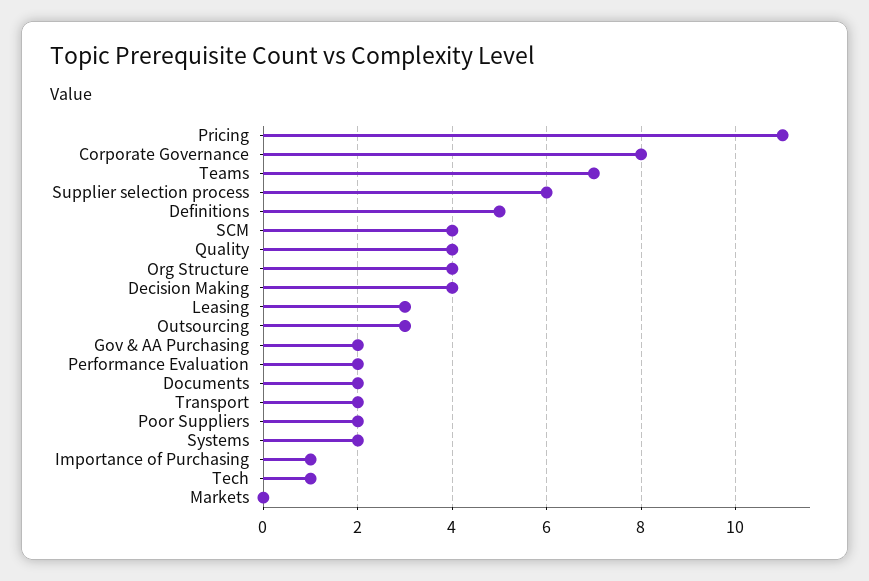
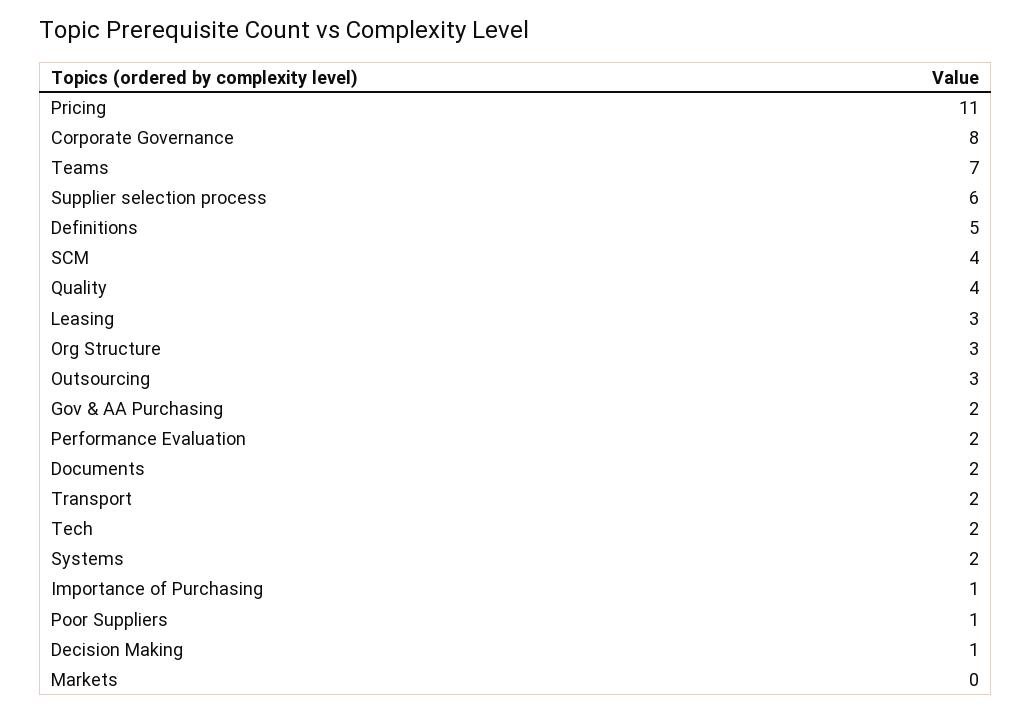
  {
    "Pricing": 11,
    "Corporate Governance": 8,
    "Teams": 7,
    "Supplier selection process": 6,
    "Definitions": 5,
    "SCM": 4,
    "Quality": 4,
-   "Org Structure": 4,
+   "Org Structure": 3,
-   "Decision Making": 4,
+   "Decision Making": 1,
    "Leasing": 3,
    "Outsourcing": 3,
    "Gov & AA Purchasing": 2,
    "Performance Evaluation": 2,
    "Documents": 2,
    "Transport": 2,
-   "Poor Suppliers": 2,
+   "Poor Suppliers": 1,
    "Systems": 2,
    "Importance of Purchasing": 1,
-   "Tech": 1,
+   "Tech": 2,
    "Markets": 0
  }

